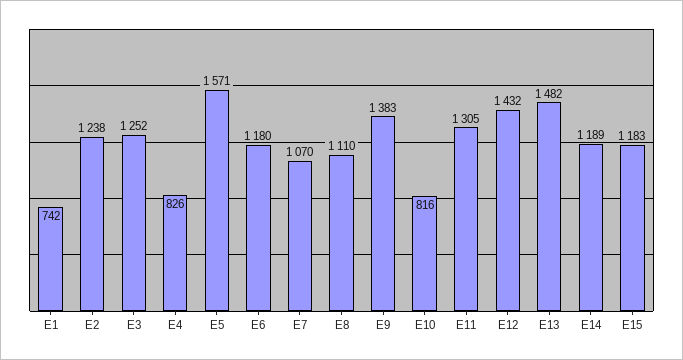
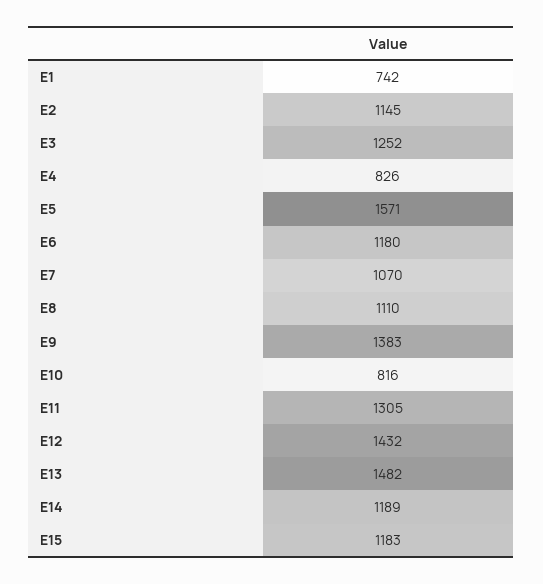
  {
    "E1": 742,
-   "E2": 1238,
+   "E2": 1145,
    "E3": 1252,
    "E4": 826,
    "E5": 1571,
    "E6": 1180,
    "E7": 1070,
    "E8": 1110,
    "E9": 1383,
    "E10": 816,
    "E11": 1305,
    "E12": 1432,
    "E13": 1482,
    "E14": 1189,
    "E15": 1183
  }

